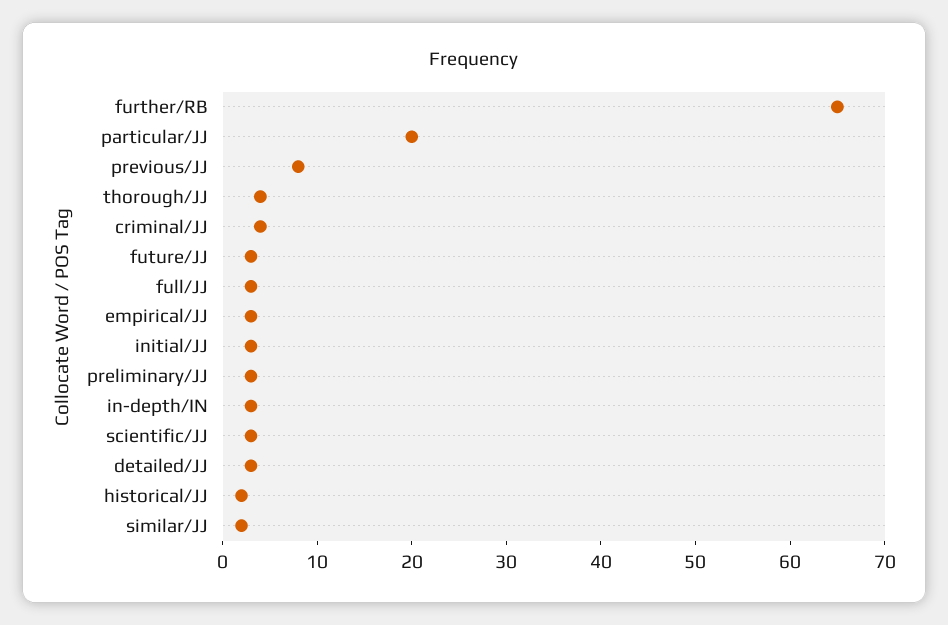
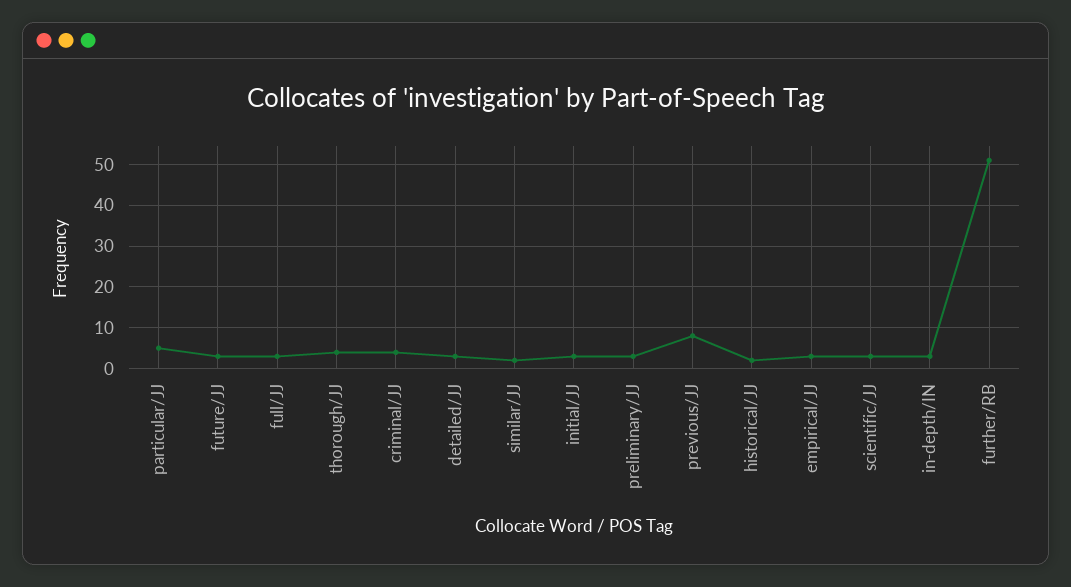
  {
-   "further/RB": 65,
+   "further/RB": 50,
-   "particular/JJ": 20,
+   "particular/JJ": 5,
    "previous/JJ": 8,
    "thorough/JJ": 4,
    "criminal/JJ": 4,
    "future/JJ": 3,
    "full/JJ": 3,
    "empirical/JJ": 3,
    "initial/JJ": 3,
    "preliminary/JJ": 3,
    "in-depth/IN": 3,
    "scientific/JJ": 3,
    "detailed/JJ": 3,
    "historical/JJ": 2,
    "similar/JJ": 2
  }

